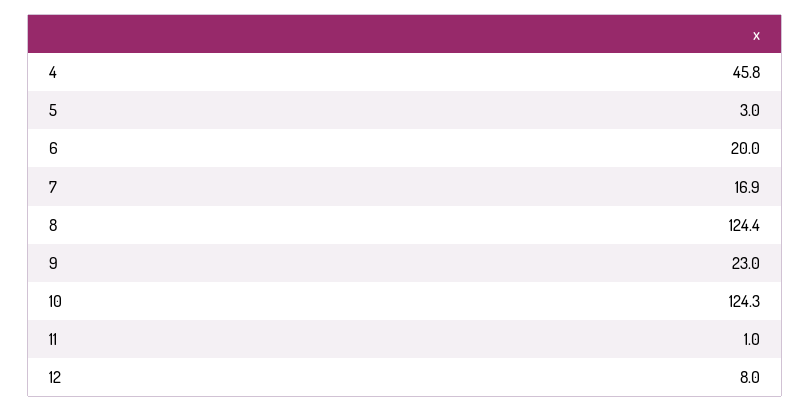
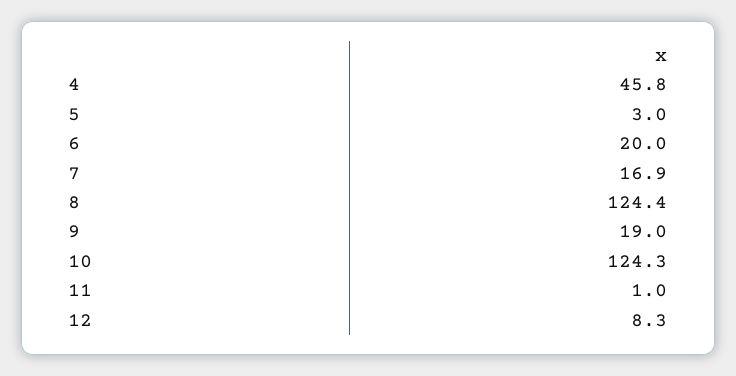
  {
    "4": 45.8,
    "5": 3,
    "6": 20,
    "7": 16.9,
    "8": 124.4,
-   "9": 23,
+   "9": 19,
    "10": 124.3,
    "11": 1,
-   "12": 8
+   "12": 8.3
  }

